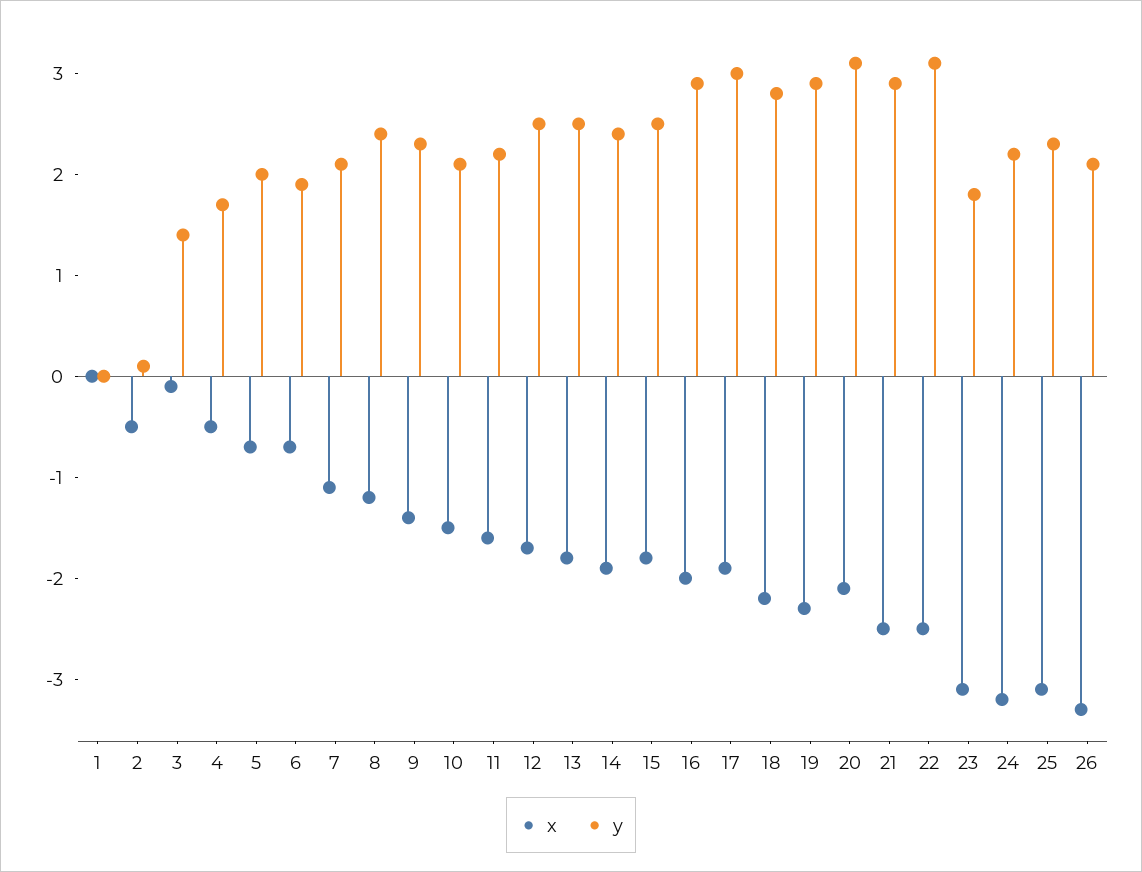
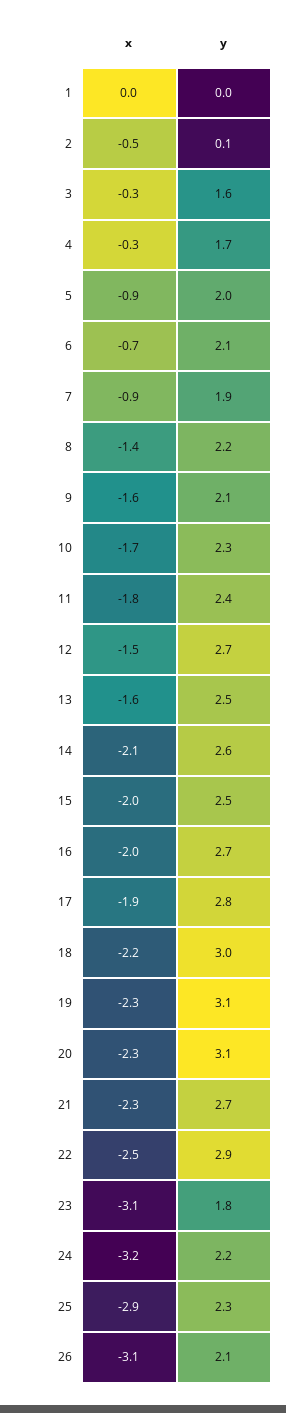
  {
    "x": {
      "1": 0,
      "2": -0.5,
-     "3": -0.1,
+     "3": -0.3,
-     "4": -0.5,
+     "4": -0.3,
-     "5": -0.7,
+     "5": -0.9,
      "6": -0.7,
-     "7": -1.1,
+     "7": -0.9,
-     "8": -1.2,
+     "8": -1.4,
-     "9": -1.4,
+     "9": -1.6,
-     "10": -1.5,
+     "10": -1.7,
-     "11": -1.6,
+     "11": -1.8,
-     "12": -1.7,
+     "12": -1.5,
-     "13": -1.8,
+     "13": -1.6,
-     "14": -1.9,
+     "14": -2.1,
-     "15": -1.8,
+     "15": -2,
      "16": -2,
      "17": -1.9,
      "18": -2.2,
      "19": -2.3,
-     "20": -2.1,
+     "20": -2.3,
-     "21": -2.5,
+     "21": -2.3,
      "22": -2.5,
      "23": -3.1,
      "24": -3.2,
-     "25": -3.1,
+     "25": -2.9,
-     "26": -3.3
+     "26": -3.1
    },
    "y": {
      "1": 0,
      "2": 0.1,
-     "3": 1.4,
+     "3": 1.6,
      "4": 1.7,
      "5": 2,
-     "6": 1.9,
+     "6": 2.1,
-     "7": 2.1,
+     "7": 1.9,
-     "8": 2.4,
+     "8": 2.2,
-     "9": 2.3,
+     "9": 2.1,
-     "10": 2.1,
+     "10": 2.3,
-     "11": 2.2,
+     "11": 2.4,
-     "12": 2.5,
+     "12": 2.7,
      "13": 2.5,
-     "14": 2.4,
+     "14": 2.6,
      "15": 2.5,
-     "16": 2.9,
+     "16": 2.7,
-     "17": 3,
+     "17": 2.8,
-     "18": 2.8,
+     "18": 3,
-     "19": 2.9,
+     "19": 3.1,
      "20": 3.1,
-     "21": 2.9,
+     "21": 2.7,
-     "22": 3.1,
+     "22": 2.9,
      "23": 1.8,
      "24": 2.2,
      "25": 2.3,
      "26": 2.1
    }
  }

